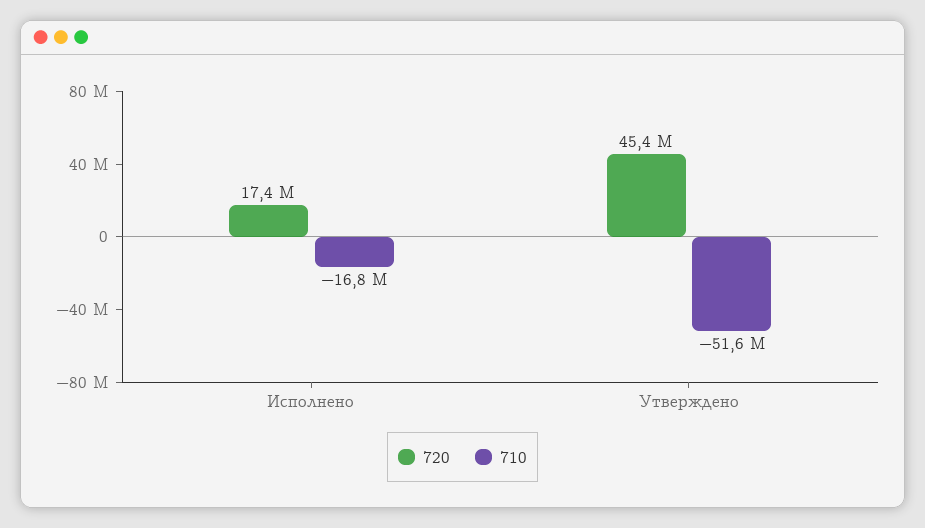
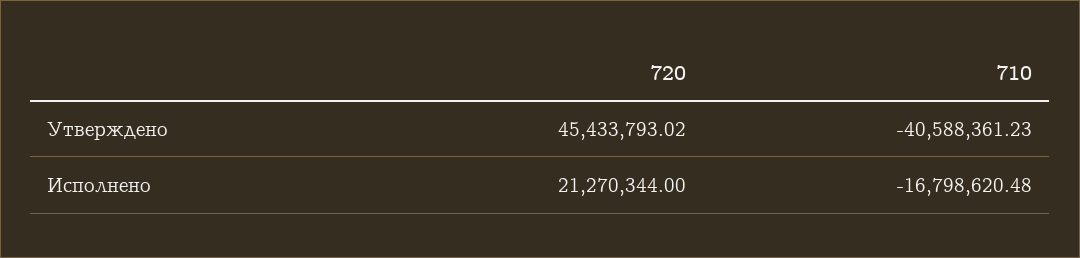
  {
    "720": {
-     "Исполнено": 17400000,
+     "Исполнено": 21270344,
      "Утверждено": 45433793.02
    },
    "710": {
      "Исполнено": -16798620.48,
-     "Утверждено": -51600000
+     "Утверждено": -40588361.23
    }
  }

